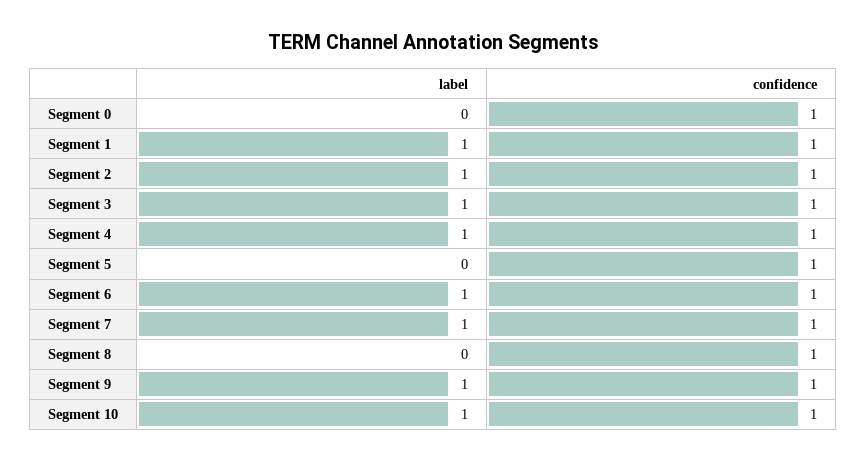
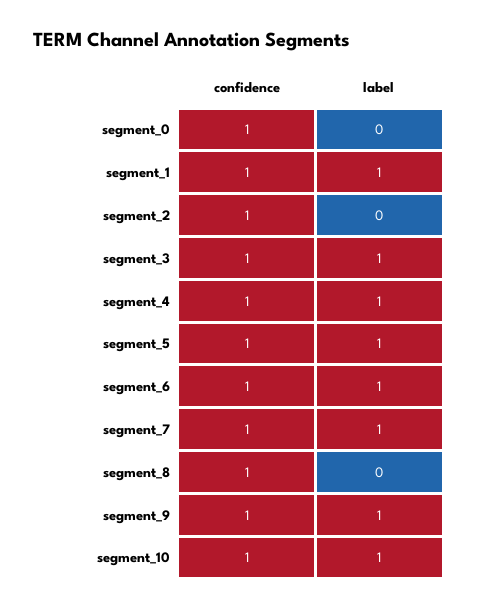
  {
    "label": {
      "Segment 0": 0,
      "Segment 1": 1,
-     "Segment 2": 1,
+     "Segment 2": 0,
      "Segment 3": 1,
      "Segment 4": 1,
-     "Segment 5": 0,
+     "Segment 5": 1,
      "Segment 6": 1,
      "Segment 7": 1,
      "Segment 8": 0,
      "Segment 9": 1,
      "Segment 10": 1
    },
    "confidence": {
      "Segment 0": 1,
      "Segment 1": 1,
      "Segment 2": 1,
      "Segment 3": 1,
      "Segment 4": 1,
      "Segment 5": 1,
      "Segment 6": 1,
      "Segment 7": 1,
      "Segment 8": 1,
      "Segment 9": 1,
      "Segment 10": 1
    }
  }

